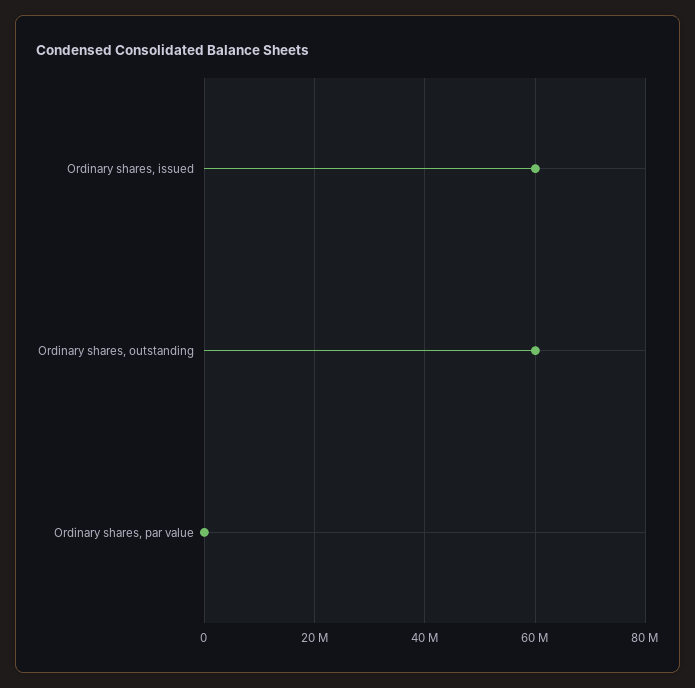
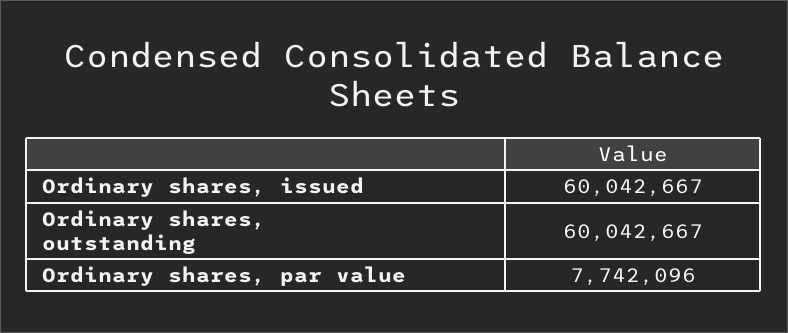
  {
    "Ordinary shares, issued": 60042667,
    "Ordinary shares, outstanding": 60042667,
-   "Ordinary shares, par value": 0
+   "Ordinary shares, par value": 7742096
  }

